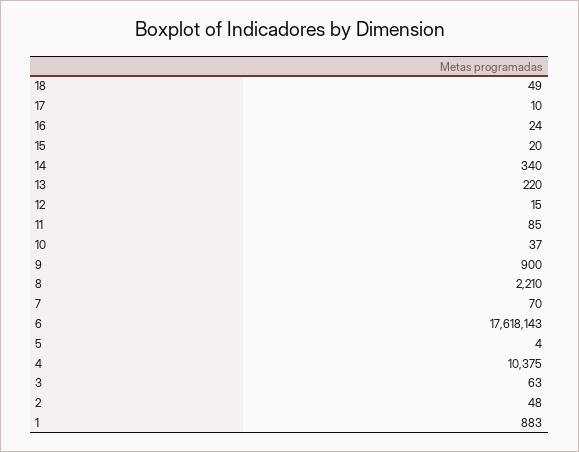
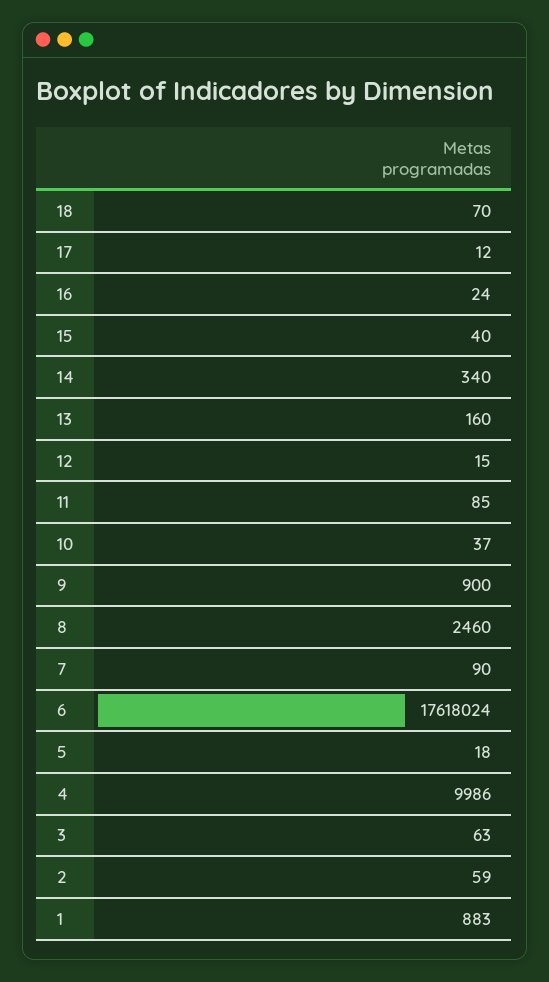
  {
-   "18": 49,
+   "18": 70,
-   "17": 10,
+   "17": 12,
    "16": 24,
-   "15": 20,
+   "15": 40,
    "14": 340,
-   "13": 220,
+   "13": 160,
    "12": 15,
    "11": 85,
    "10": 37,
    "9": 900,
-   "8": 2210,
+   "8": 2460,
-   "7": 70,
+   "7": 90,
-   "6": 17618143,
+   "6": 17618024,
-   "5": 4,
+   "5": 18,
-   "4": 10375,
+   "4": 9986,
    "3": 63,
-   "2": 48,
+   "2": 59,
    "1": 883
  }

